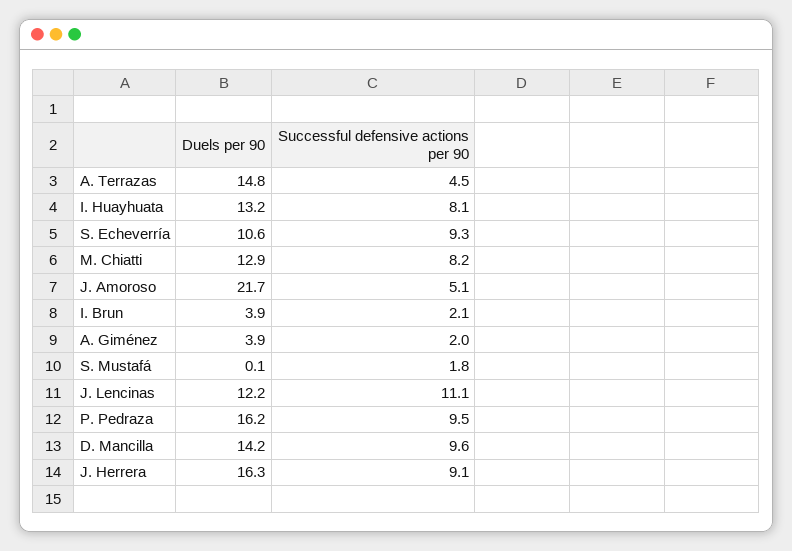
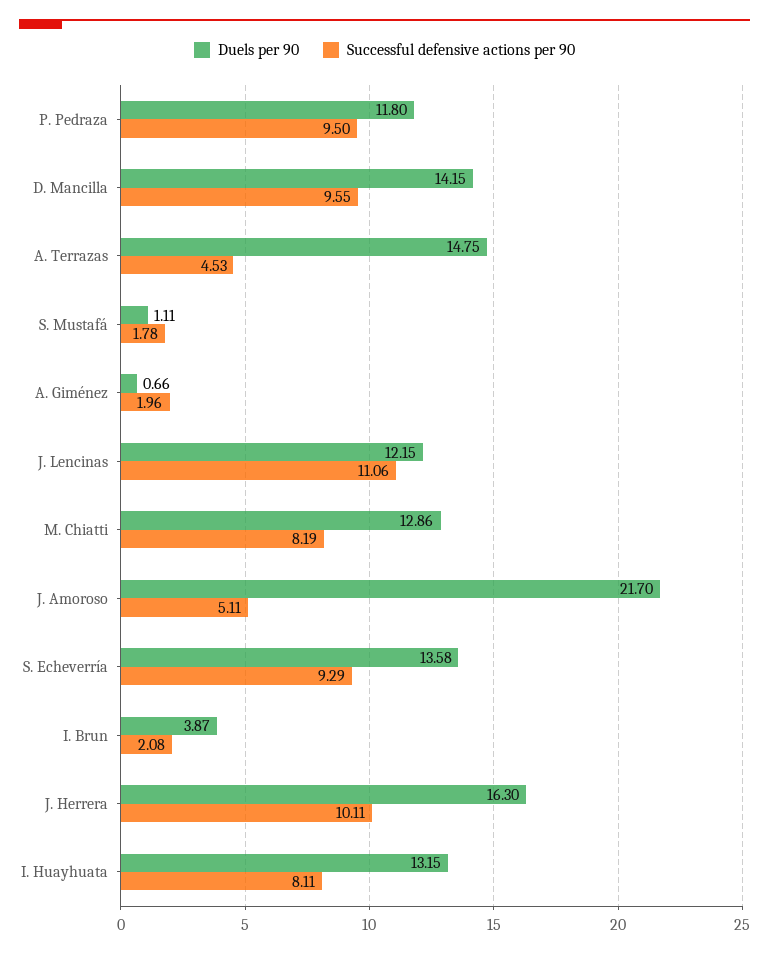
  {
    "Duels per 90": {
      "A. Terrazas": 14.75,
      "I. Huayhuata": 13.15,
-     "S. Echeverría": 10.6,
+     "S. Echeverría": 13.58,
      "M. Chiatti": 12.86,
      "J. Amoroso": 21.7,
      "I. Brun": 3.87,
-     "A. Giménez": 3.9,
+     "A. Giménez": 0.66,
-     "S. Mustafá": 0.1,
+     "S. Mustafá": 1.11,
      "J. Lencinas": 12.15,
-     "P. Pedraza": 16.2,
+     "P. Pedraza": 11.8,
      "D. Mancilla": 14.15,
      "J. Herrera": 16.3
    },
    "Successful defensive actions per 90": {
      "A. Terrazas": 4.53,
      "I. Huayhuata": 8.11,
      "S. Echeverría": 9.29,
      "M. Chiatti": 8.19,
      "J. Amoroso": 5.11,
      "I. Brun": 2.08,
      "A. Giménez": 1.96,
      "S. Mustafá": 1.78,
      "J. Lencinas": 11.06,
      "P. Pedraza": 9.5,
      "D. Mancilla": 9.55,
-     "J. Herrera": 9.1
+     "J. Herrera": 10.11
    }
  }

